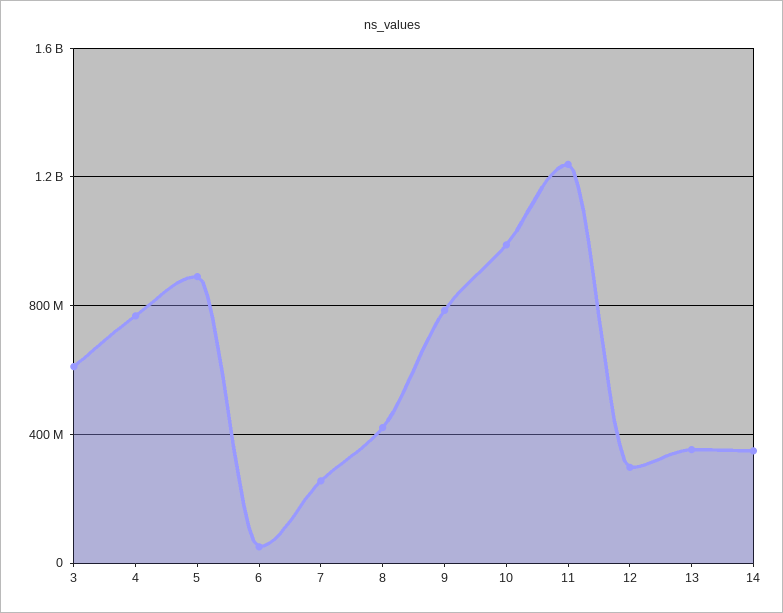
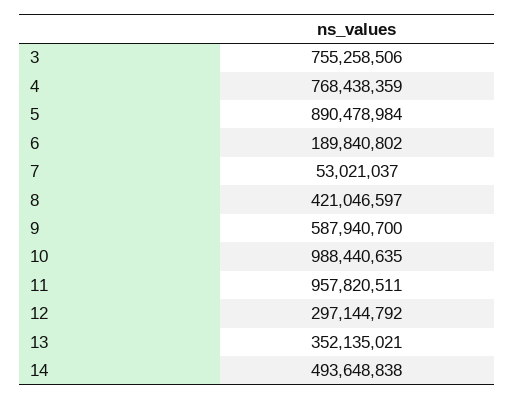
  {
-   "3": 600000000,
+   "3": 755258506,
    "4": 768438359,
    "5": 890478984,
-   "6": 50000000,
+   "6": 189840802,
-   "7": 250000000,
+   "7": 53021037,
    "8": 421046597,
-   "9": 800000000,
+   "9": 587940700,
    "10": 988440635,
-   "11": 1250000000,
+   "11": 957820511,
    "12": 297144792,
    "13": 352135021,
-   "14": 350000000
+   "14": 493648838
  }

